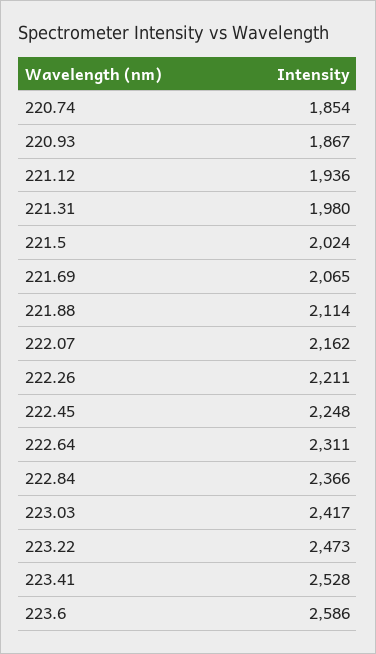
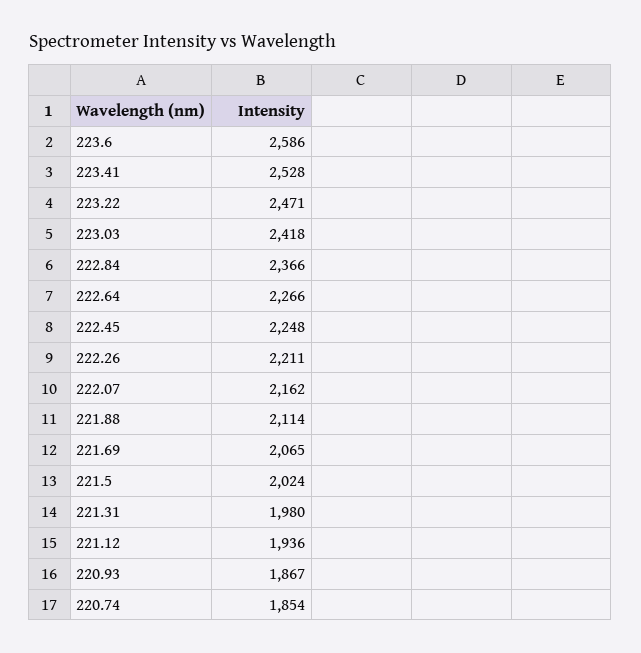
  {
    "220.74": 1854,
    "220.93": 1867,
    "221.12": 1936,
    "221.31": 1980,
    "221.5": 2024,
    "221.69": 2065,
    "221.88": 2114,
    "222.07": 2162,
    "222.26": 2211,
    "222.45": 2248,
-   "222.64": 2311,
+   "222.64": 2266,
    "222.84": 2366,
-   "223.03": 2417,
+   "223.03": 2418,
-   "223.22": 2473,
+   "223.22": 2471,
    "223.41": 2528,
    "223.6": 2586
  }

